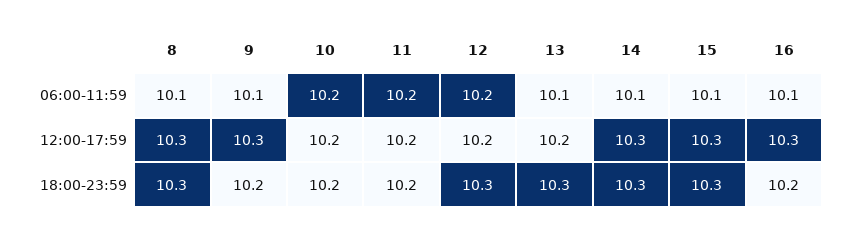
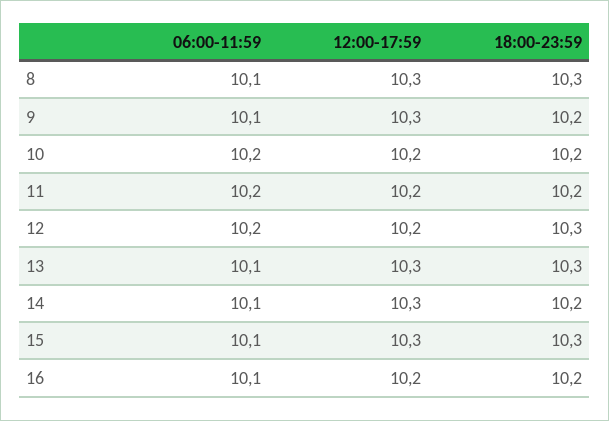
  {
    "8": {
      "06:00-11:59": 10.1,
      "12:00-17:59": 10.3,
      "18:00-23:59": 10.3
    },
    "9": {
      "06:00-11:59": 10.1,
      "12:00-17:59": 10.3,
      "18:00-23:59": 10.2
    },
    "10": {
      "06:00-11:59": 10.2,
      "12:00-17:59": 10.2,
      "18:00-23:59": 10.2
    },
    "11": {
      "06:00-11:59": 10.2,
      "12:00-17:59": 10.2,
      "18:00-23:59": 10.2
    },
    "12": {
      "06:00-11:59": 10.2,
      "12:00-17:59": 10.2,
      "18:00-23:59": 10.3
    },
    "13": {
      "06:00-11:59": 10.1,
-     "12:00-17:59": 10.2,
+     "12:00-17:59": 10.3,
      "18:00-23:59": 10.3
    },
    "14": {
      "06:00-11:59": 10.1,
      "12:00-17:59": 10.3,
-     "18:00-23:59": 10.3
+     "18:00-23:59": 10.2
    },
    "15": {
      "06:00-11:59": 10.1,
      "12:00-17:59": 10.3,
      "18:00-23:59": 10.3
    },
    "16": {
      "06:00-11:59": 10.1,
-     "12:00-17:59": 10.3,
+     "12:00-17:59": 10.2,
      "18:00-23:59": 10.2
    }
  }

